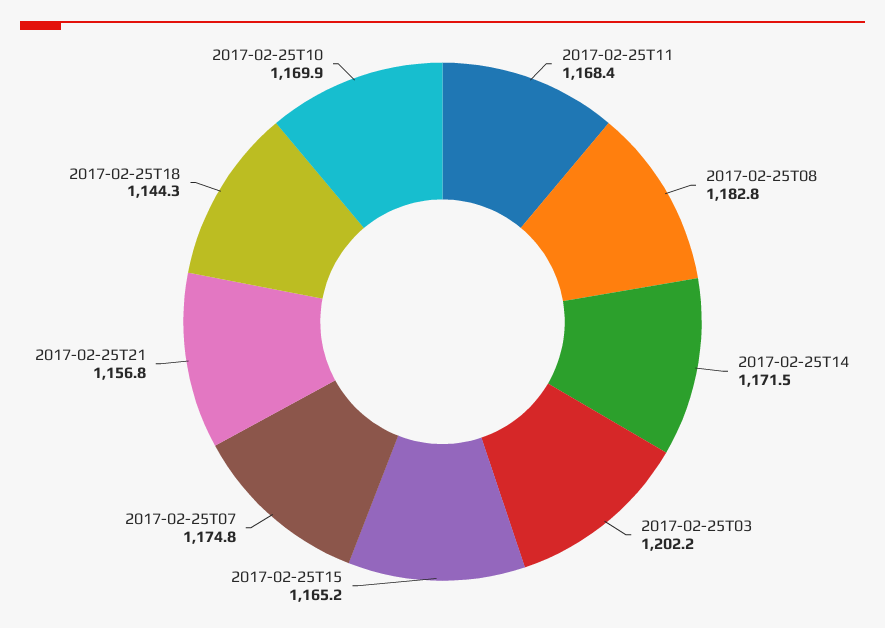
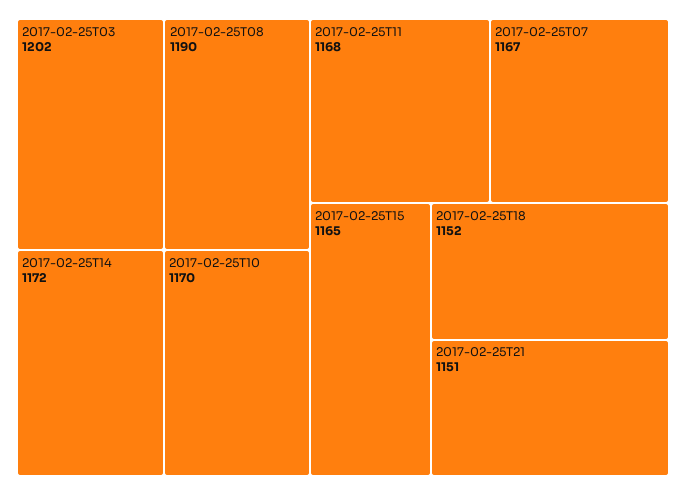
  {
    "2017-02-25T11": 1168.4,
-   "2017-02-25T08": 1182.8,
+   "2017-02-25T08": 1190,
    "2017-02-25T14": 1171.5,
    "2017-02-25T03": 1202.2,
    "2017-02-25T15": 1165.2,
-   "2017-02-25T07": 1174.8,
+   "2017-02-25T07": 1167,
-   "2017-02-25T21": 1156.8,
+   "2017-02-25T21": 1151,
-   "2017-02-25T18": 1144.3,
+   "2017-02-25T18": 1152,
    "2017-02-25T10": 1169.9
  }

